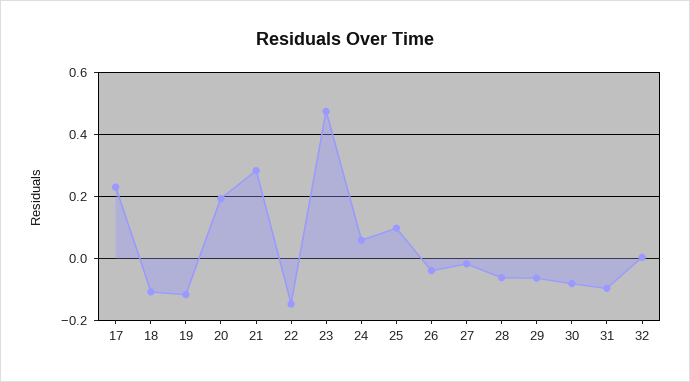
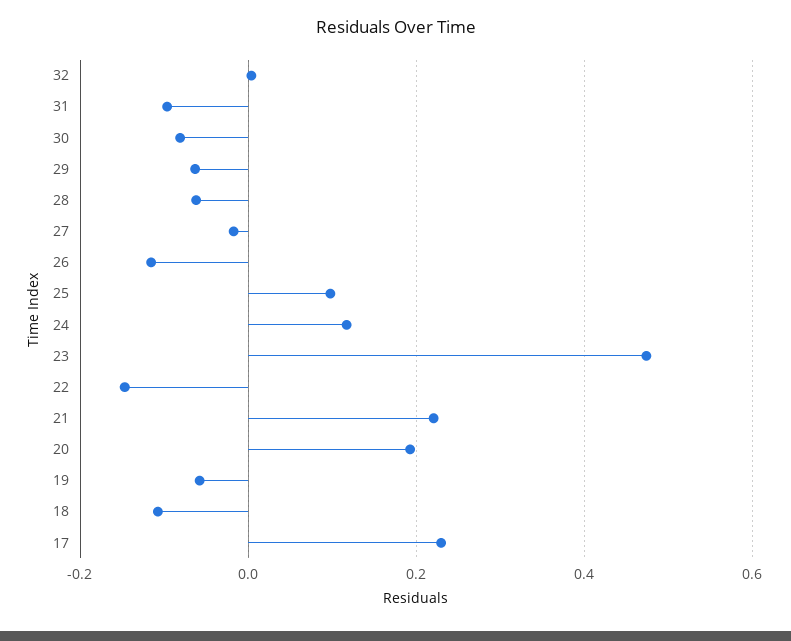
  {
    "17": 0.22,
    "18": -0.1,
-   "19": -0.12,
+   "19": -0.06,
    "20": 0.2,
-   "21": 0.28,
+   "21": 0.22,
    "22": -0.14,
    "23": 0.48,
-   "24": 0.06,
+   "24": 0.12,
    "25": 0.1,
-   "26": -0.04,
+   "26": -0.12,
    "27": -0.02,
    "28": -0.06,
    "29": -0.06,
    "30": -0.08,
    "31": -0.1,
    "32": 0
  }

